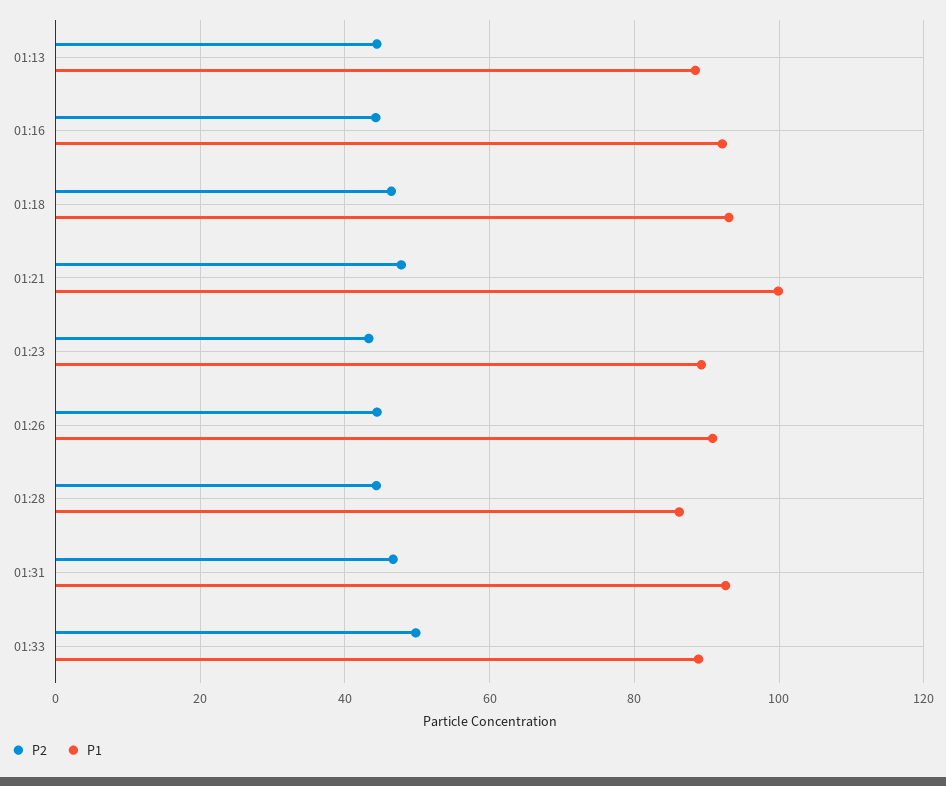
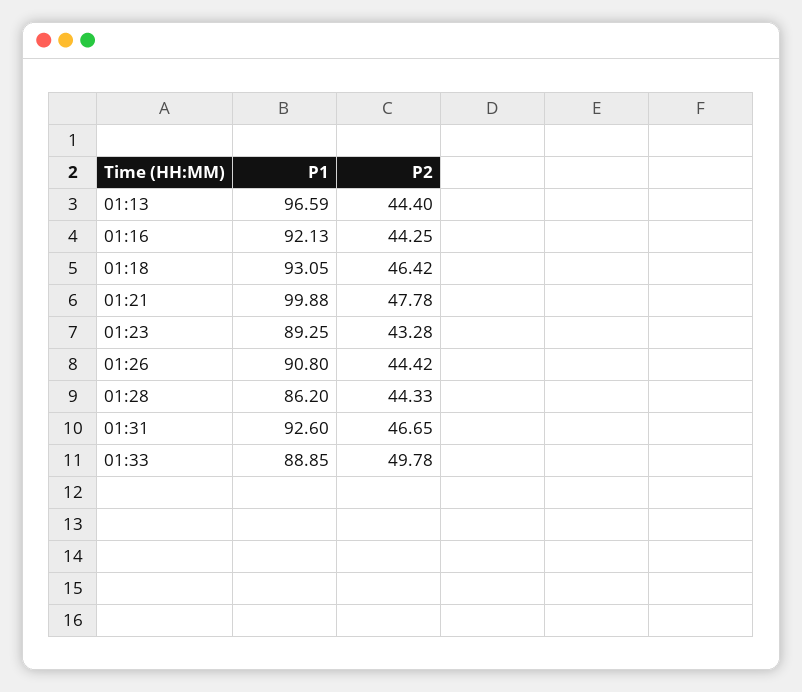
  {
    "P2": {
      "01:13": 44.4,
      "01:16": 44.25,
      "01:18": 46.42,
      "01:21": 47.78,
      "01:23": 43.28,
      "01:26": 44.42,
      "01:28": 44.33,
      "01:31": 46.65,
      "01:33": 49.78
    },
    "P1": {
-     "01:13": 88,
+     "01:13": 96.59,
      "01:16": 92.13,
      "01:18": 93.05,
      "01:21": 99.88,
      "01:23": 89.25,
      "01:26": 90.8,
      "01:28": 86.2,
      "01:31": 92.6,
      "01:33": 88.85
    }
  }

